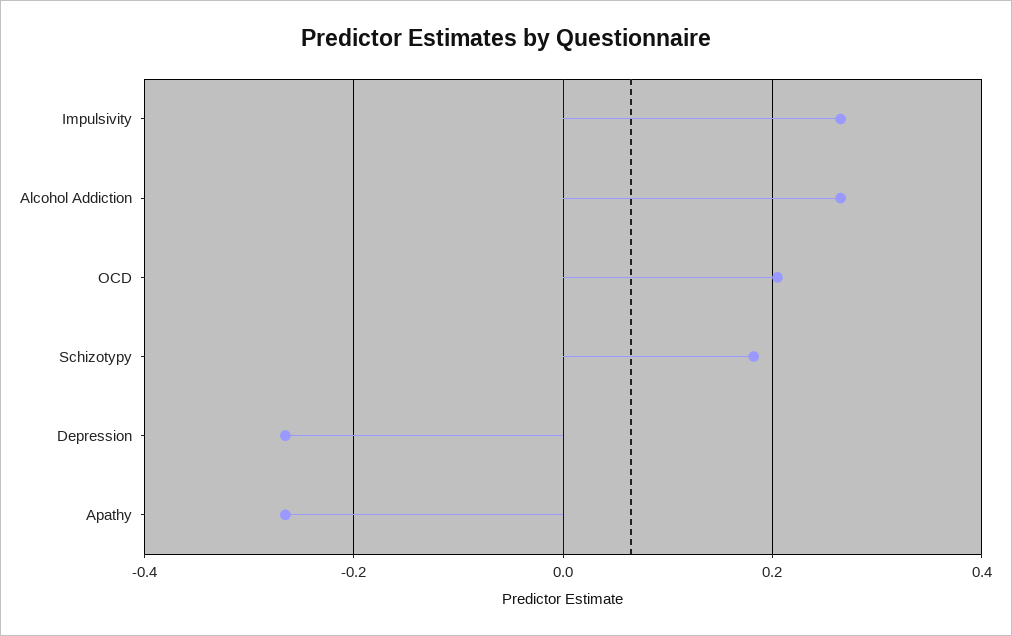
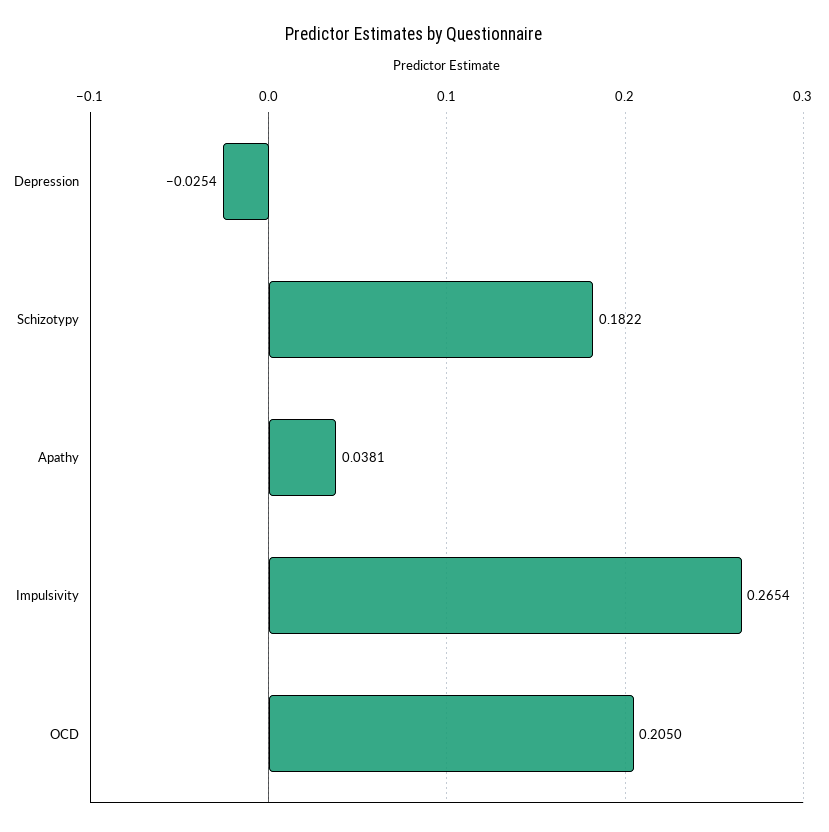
  {
    "Impulsivity": 0.2654,
-   "Alcohol Addiction": 0.26,
    "OCD": 0.205,
    "Schizotypy": 0.1822,
-   "Depression": -0.26,
+   "Depression": -0.0254,
-   "Apathy": -0.26
+   "Apathy": 0.0381
  }

